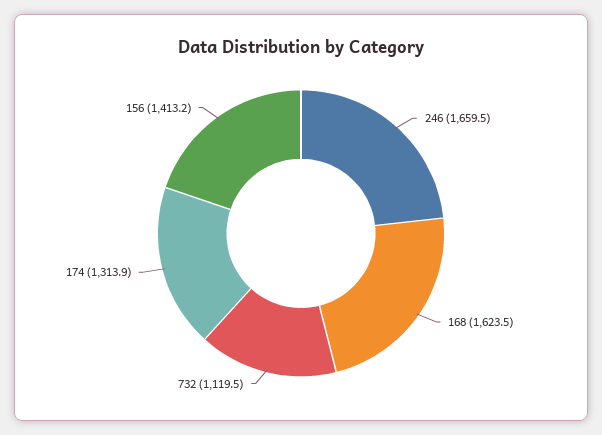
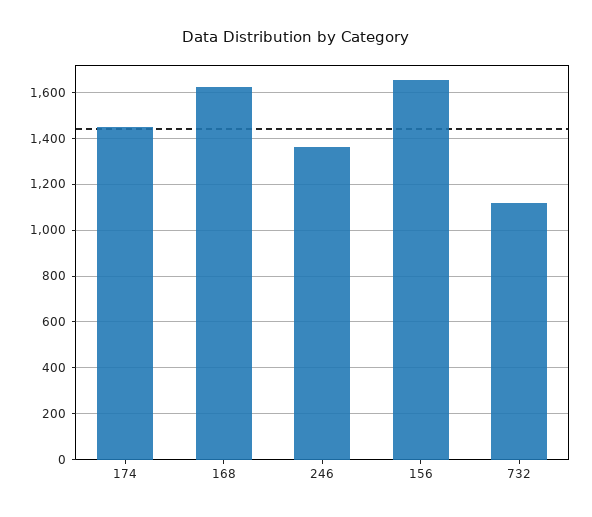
  {
-   "246": 1659.5,
+   "246": 1350,
    "168": 1623.5,
    "732": 1119.5,
-   "174": 1313.9,
+   "174": 1450,
-   "156": 1413.2
+   "156": 1650
  }

